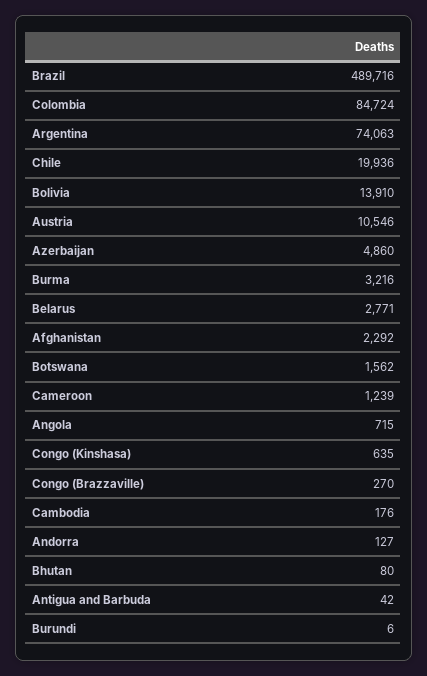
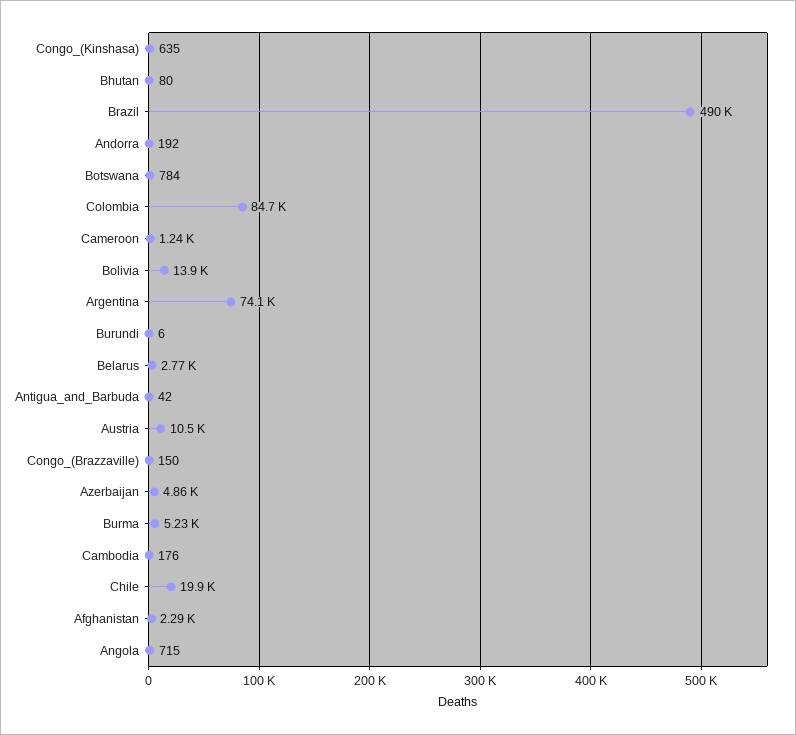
  {
    "Brazil": 489716,
    "Colombia": 84724,
    "Argentina": 74063,
    "Chile": 19936,
    "Bolivia": 13910,
    "Austria": 10546,
    "Azerbaijan": 4860,
-   "Burma": 3216,
+   "Burma": 5230,
    "Belarus": 2771,
    "Afghanistan": 2292,
-   "Botswana": 1562,
+   "Botswana": 784,
    "Cameroon": 1239,
    "Angola": 715,
    "Congo (Kinshasa)": 635,
-   "Congo (Brazzaville)": 270,
+   "Congo (Brazzaville)": 150,
    "Cambodia": 176,
-   "Andorra": 127,
+   "Andorra": 192,
    "Bhutan": 80,
    "Antigua and Barbuda": 42,
    "Burundi": 6
  }

